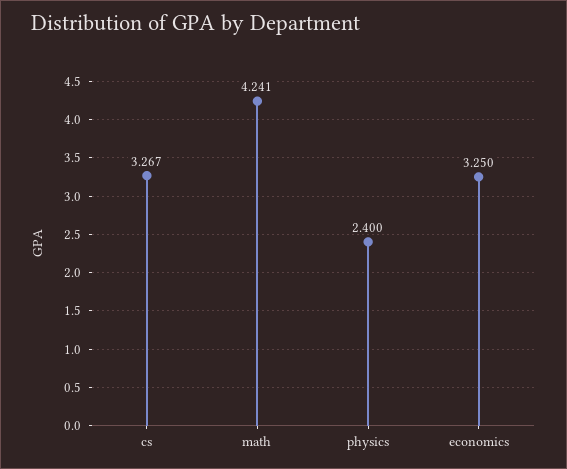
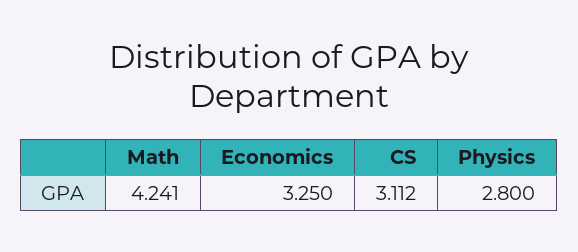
  {
-   "cs": 3.267,
+   "cs": 3.112,
    "math": 4.241,
-   "physics": 2.4,
+   "physics": 2.8,
    "economics": 3.25
  }

